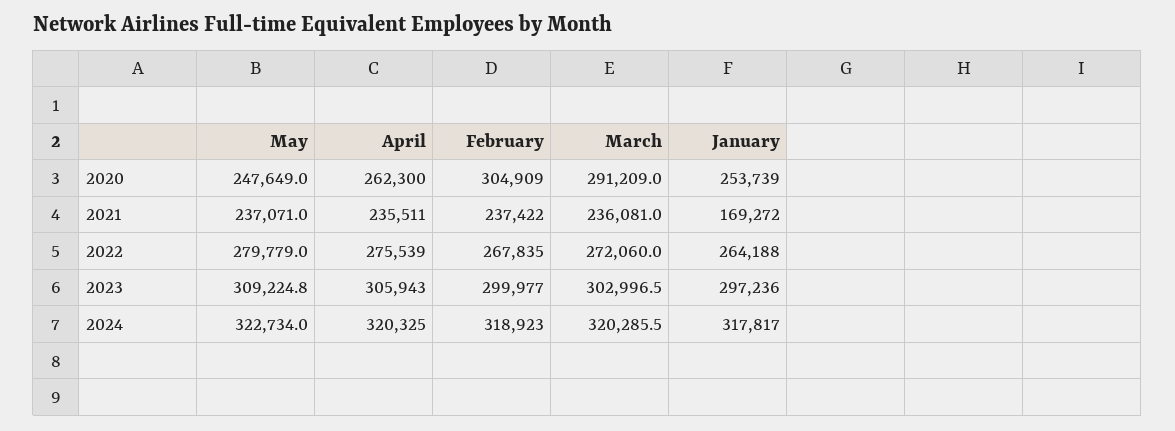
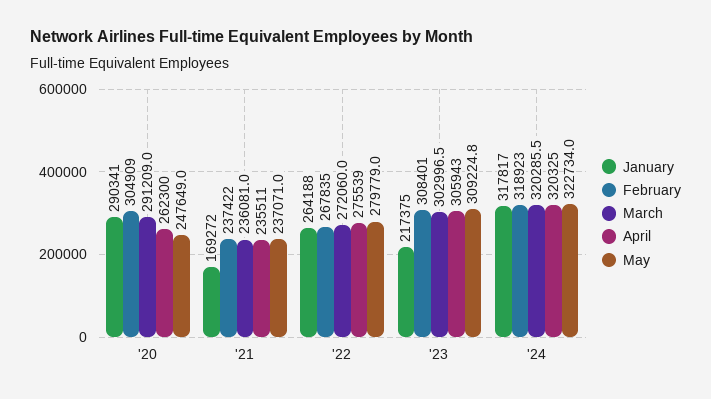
  {
    "May": {
      "2020": 247649,
      "2021": 237071,
      "2022": 279779,
      "2023": 309224.8,
      "2024": 322734
    },
    "April": {
      "2020": 262300,
      "2021": 235511,
      "2022": 275539,
      "2023": 305943,
      "2024": 320325
    },
    "February": {
      "2020": 304909,
      "2021": 237422,
      "2022": 267835,
-     "2023": 299977,
+     "2023": 308401,
      "2024": 318923
    },
    "March": {
      "2020": 291209,
      "2021": 236081,
      "2022": 272060,
      "2023": 302996.5,
      "2024": 320285.5
    },
    "January": {
-     "2020": 253739,
+     "2020": 290341,
      "2021": 169272,
      "2022": 264188,
-     "2023": 297236,
+     "2023": 217375,
      "2024": 317817
    }
  }

